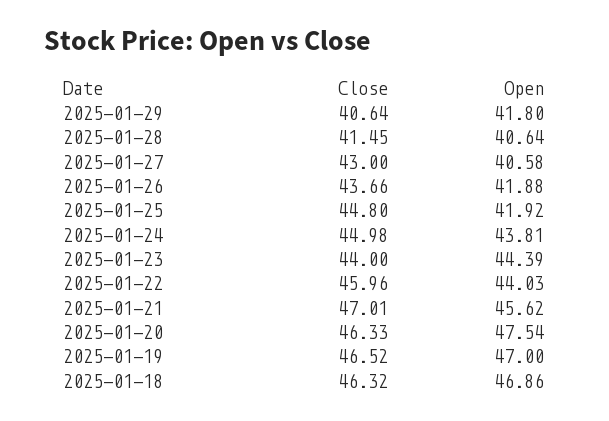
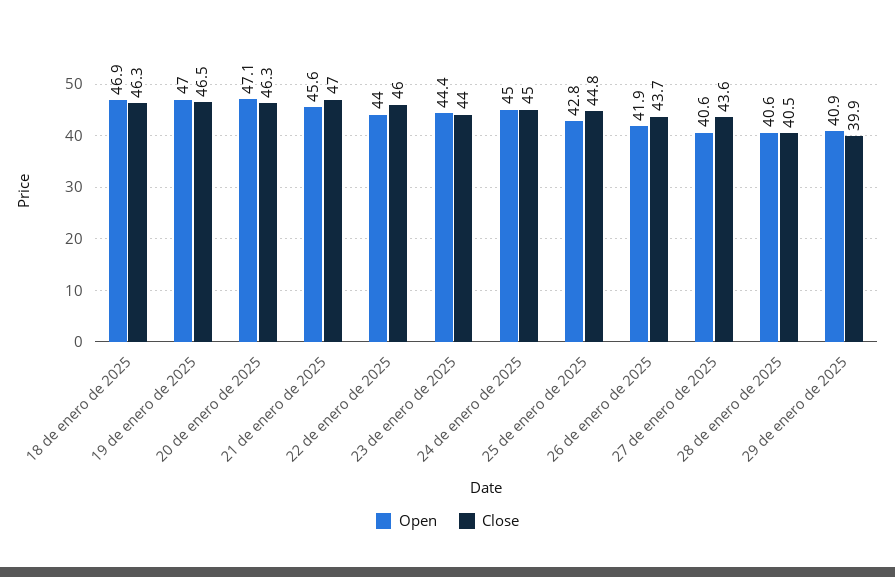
  {
    "Close": {
-     "2025-01-29": 40.64,
+     "2025-01-29": 39.9,
-     "2025-01-28": 41.45,
+     "2025-01-28": 40.5,
-     "2025-01-27": 43,
+     "2025-01-27": 43.6,
      "2025-01-26": 43.66,
      "2025-01-25": 44.8,
      "2025-01-24": 44.98,
      "2025-01-23": 44,
      "2025-01-22": 45.96,
      "2025-01-21": 47.01,
      "2025-01-20": 46.33,
      "2025-01-19": 46.52,
      "2025-01-18": 46.32
    },
    "Open": {
-     "2025-01-29": 41.8,
+     "2025-01-29": 40.9,
      "2025-01-28": 40.64,
      "2025-01-27": 40.58,
      "2025-01-26": 41.88,
-     "2025-01-25": 41.92,
+     "2025-01-25": 42.8,
-     "2025-01-24": 43.81,
+     "2025-01-24": 45,
      "2025-01-23": 44.39,
      "2025-01-22": 44.03,
      "2025-01-21": 45.62,
-     "2025-01-20": 47.54,
+     "2025-01-20": 47.1,
      "2025-01-19": 47,
      "2025-01-18": 46.86
    }
  }

